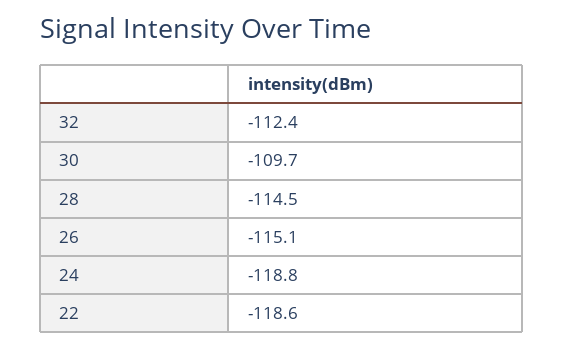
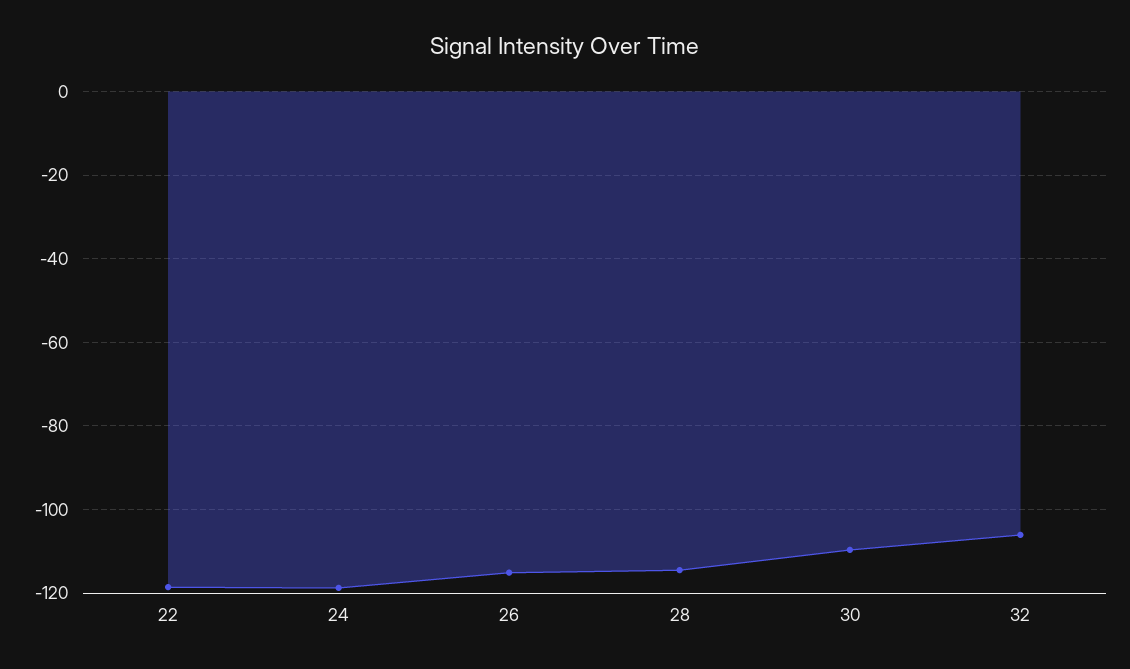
  {
-   "32": -112.4,
+   "32": -106,
    "30": -109.7,
    "28": -114.5,
    "26": -115.1,
    "24": -118.8,
    "22": -118.6
  }

